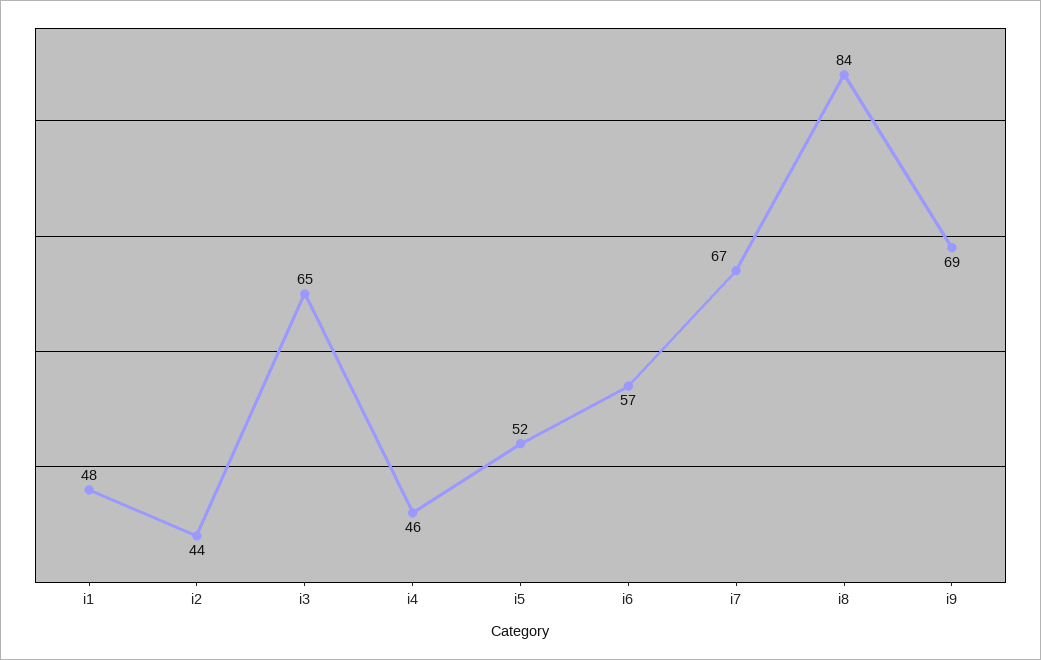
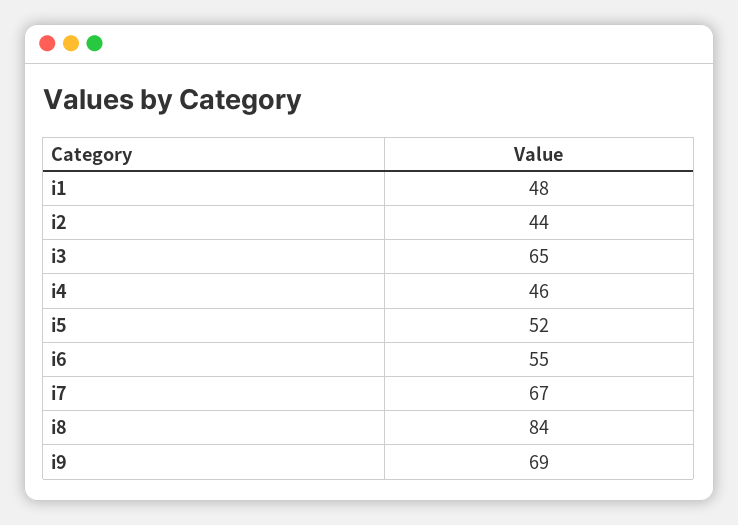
  {
    "i1": 48,
    "i2": 44,
    "i3": 65,
    "i4": 46,
    "i5": 52,
-   "i6": 57,
+   "i6": 55,
    "i7": 67,
    "i8": 84,
    "i9": 69
  }

